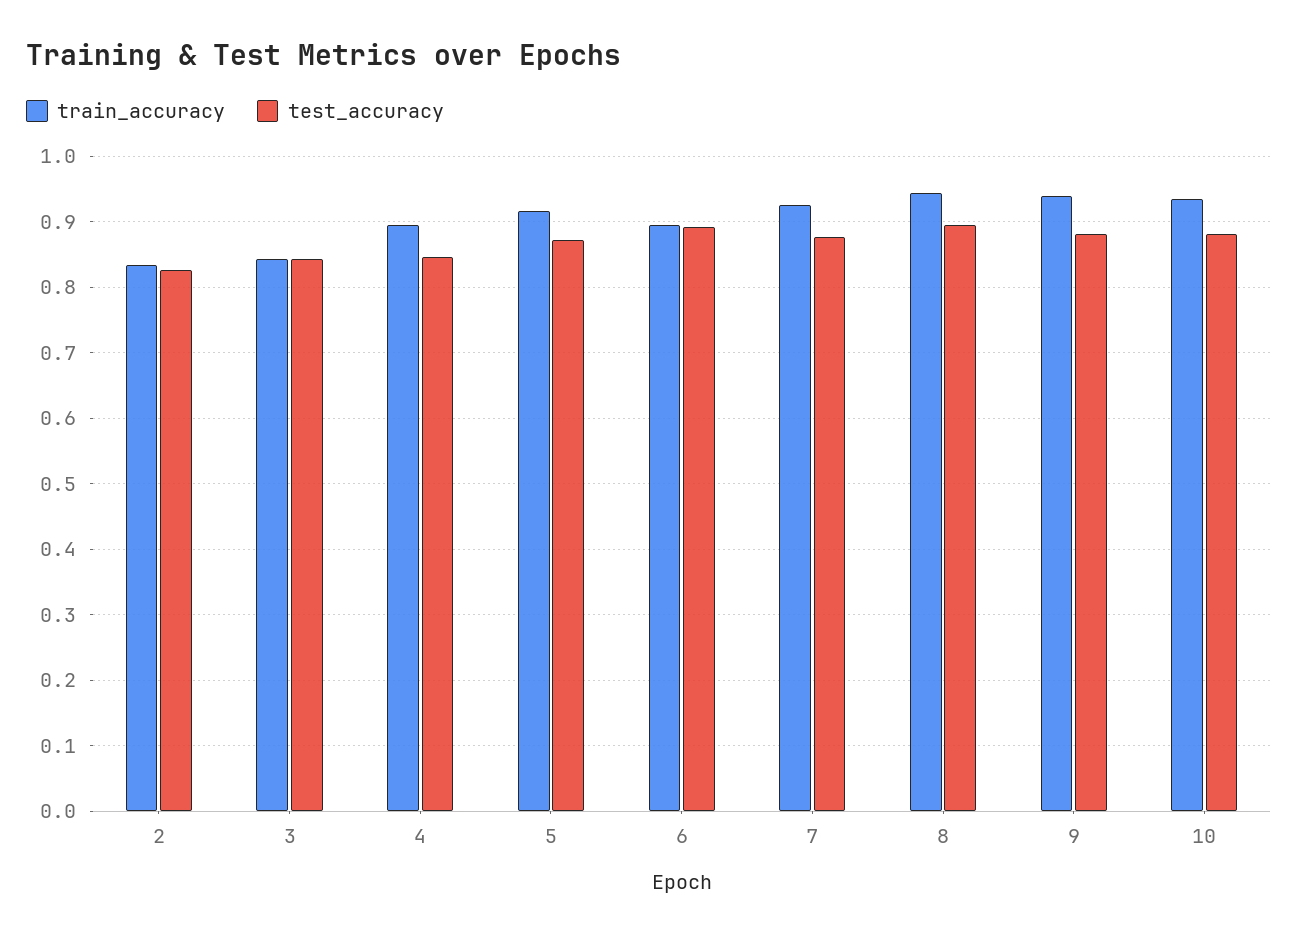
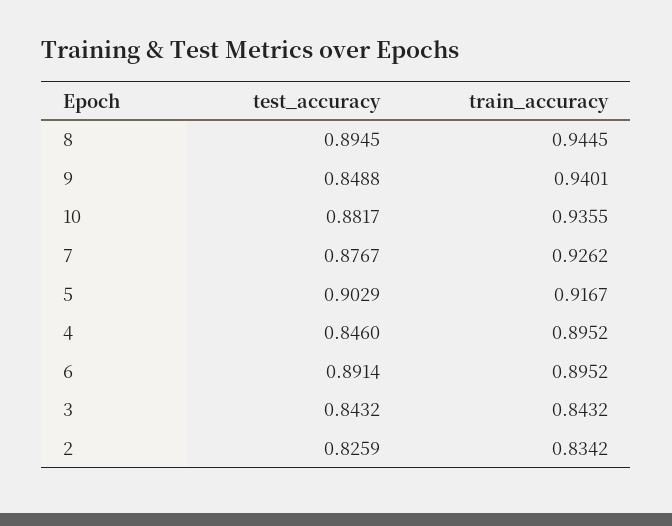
  {
    "train_accuracy": {
      "2": 0.8342,
      "3": 0.8432,
      "4": 0.8952,
      "5": 0.9167,
      "6": 0.8952,
      "7": 0.9262,
      "8": 0.9445,
      "9": 0.9401,
      "10": 0.9355
    },
    "test_accuracy": {
      "2": 0.8259,
      "3": 0.8432,
      "4": 0.846,
-     "5": 0.87,
+     "5": 0.9029,
      "6": 0.8914,
      "7": 0.8767,
      "8": 0.8945,
-     "9": 0.88,
+     "9": 0.8488,
      "10": 0.8817
    }
  }

